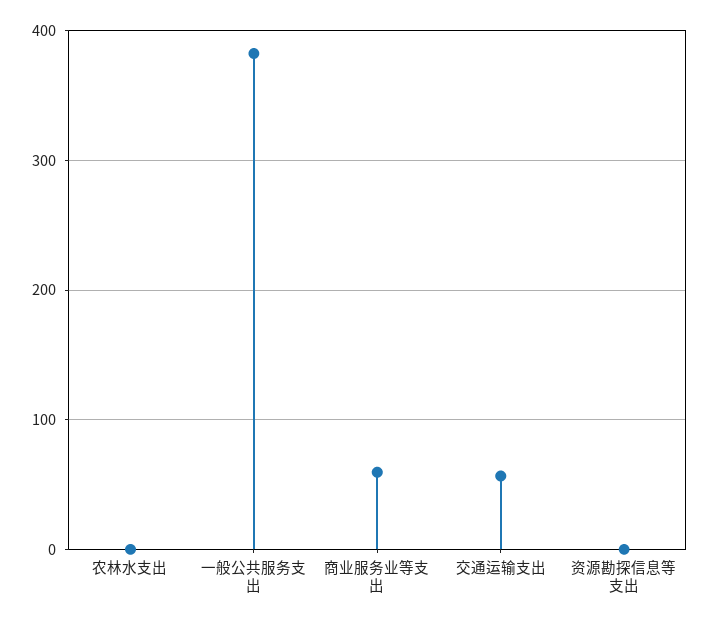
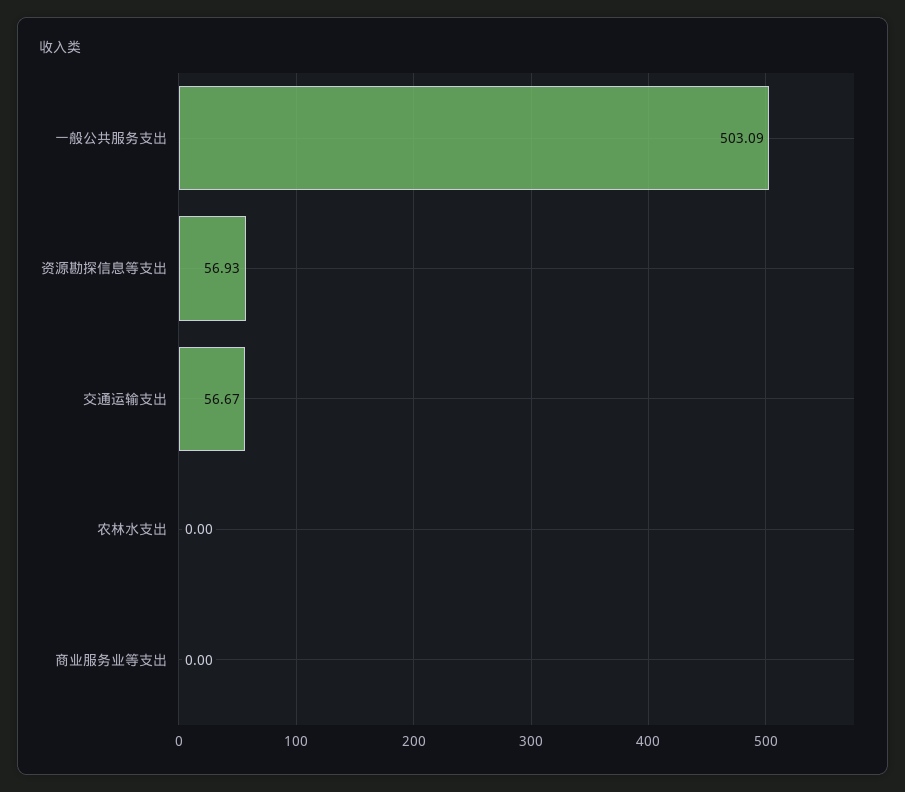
  {
    "农林水支出": 0,
-   "一般公共服务支出": 380,
+   "一般公共服务支出": 503.09,
-   "商业服务业等支出": 60,
+   "商业服务业等支出": 0,
    "交通运输支出": 56.67,
-   "资源勘探信息等支出": 0
+   "资源勘探信息等支出": 56.93
  }

